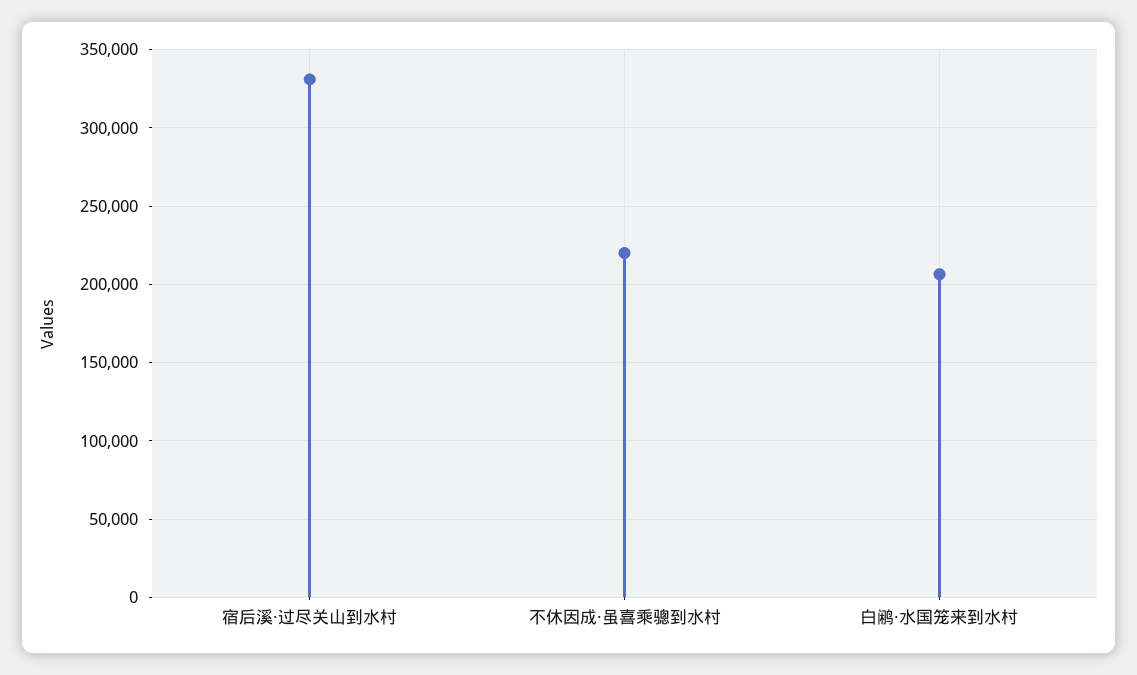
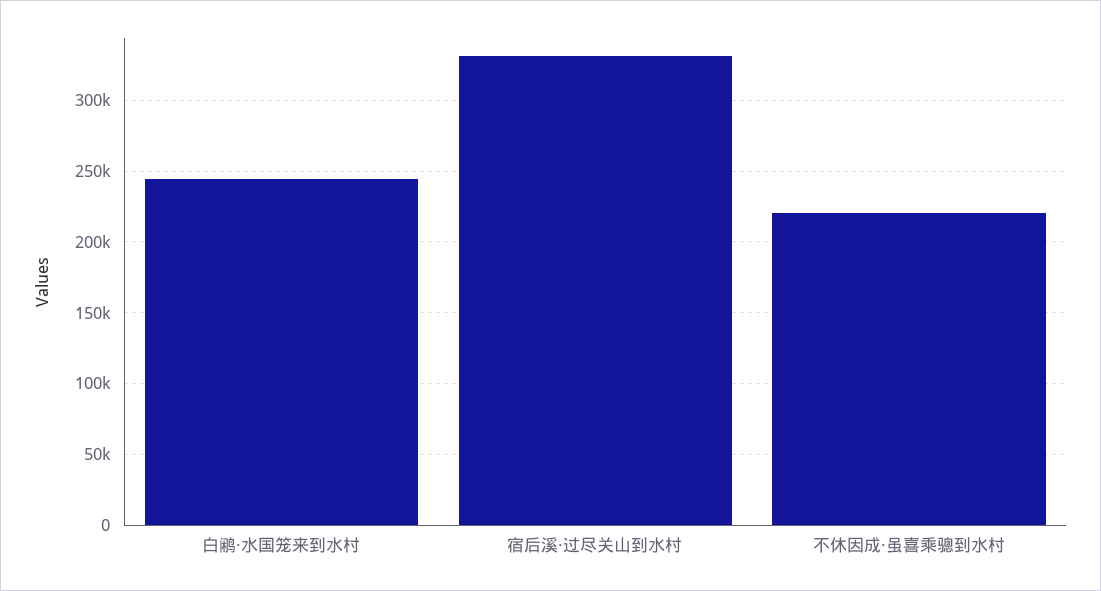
  {
    "宿后溪·过尽关山到水村": 330000,
    "不休因成·虽喜乘骢到水村": 220000,
-   "白鹇·水国笼来到水村": 205000
+   "白鹇·水国笼来到水村": 245000
  }

